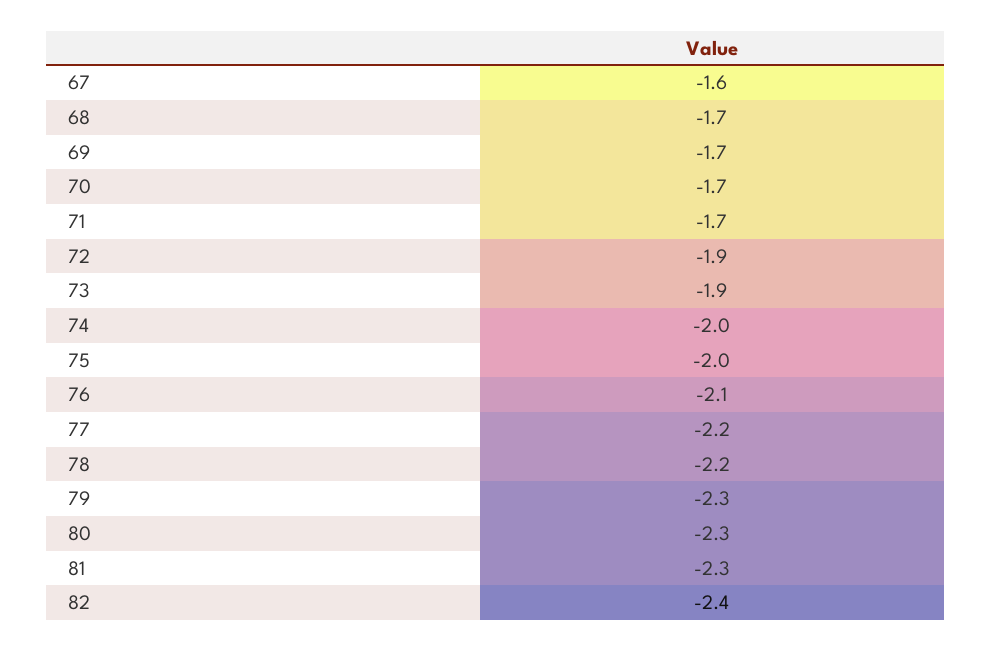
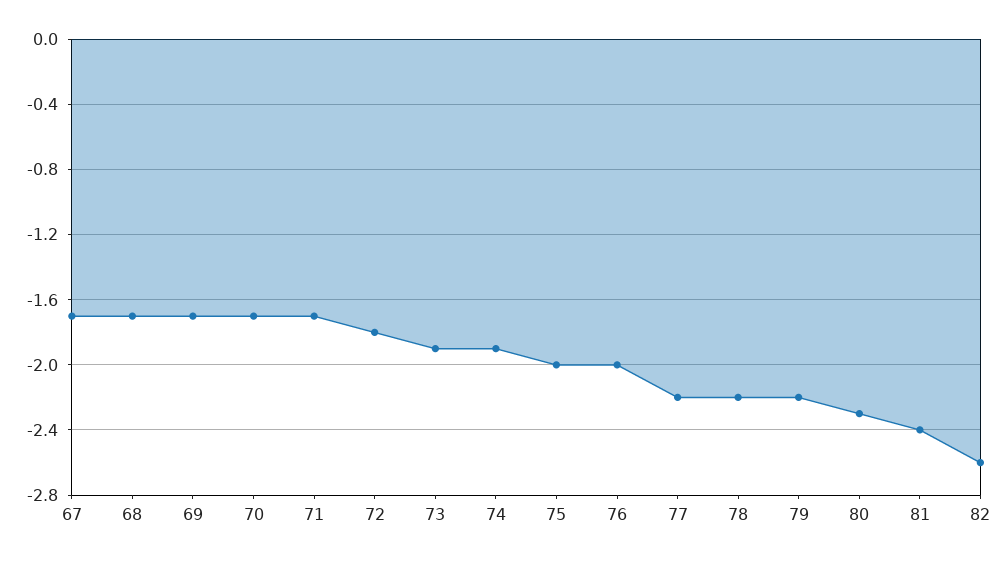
  {
-   "67": -1.6,
+   "67": -1.7,
    "68": -1.7,
    "69": -1.7,
    "70": -1.7,
    "71": -1.7,
-   "72": -1.9,
+   "72": -1.8,
    "73": -1.9,
-   "74": -2,
+   "74": -1.9,
    "75": -2,
-   "76": -2.1,
+   "76": -2,
    "77": -2.2,
    "78": -2.2,
-   "79": -2.3,
+   "79": -2.2,
    "80": -2.3,
-   "81": -2.3,
+   "81": -2.4,
-   "82": -2.4
+   "82": -2.6
  }

